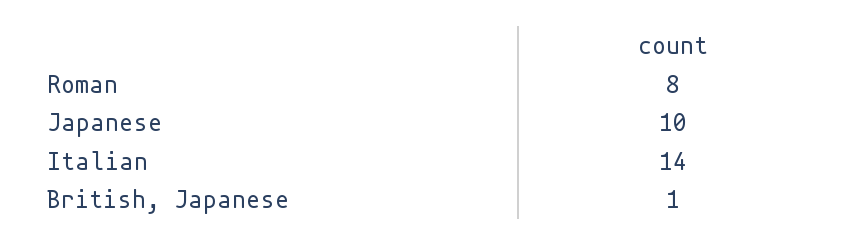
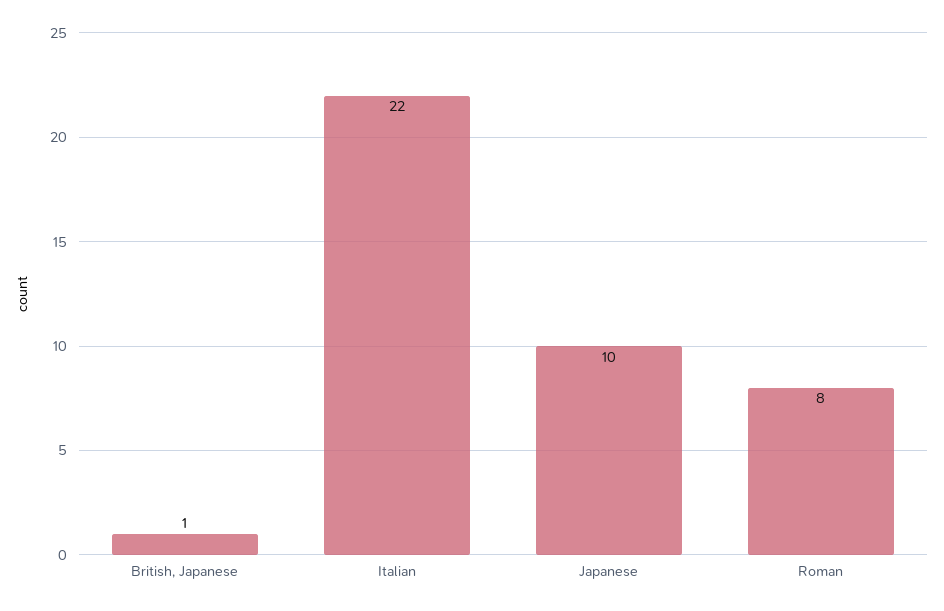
  {
    "Roman": 8,
    "Japanese": 10,
-   "Italian": 14,
+   "Italian": 22,
    "British, Japanese": 1
  }

